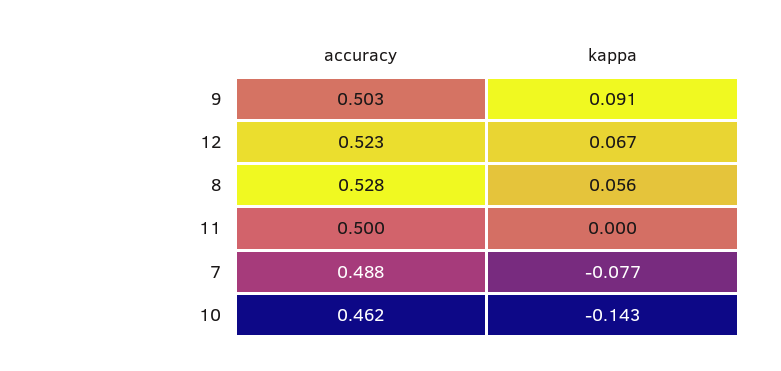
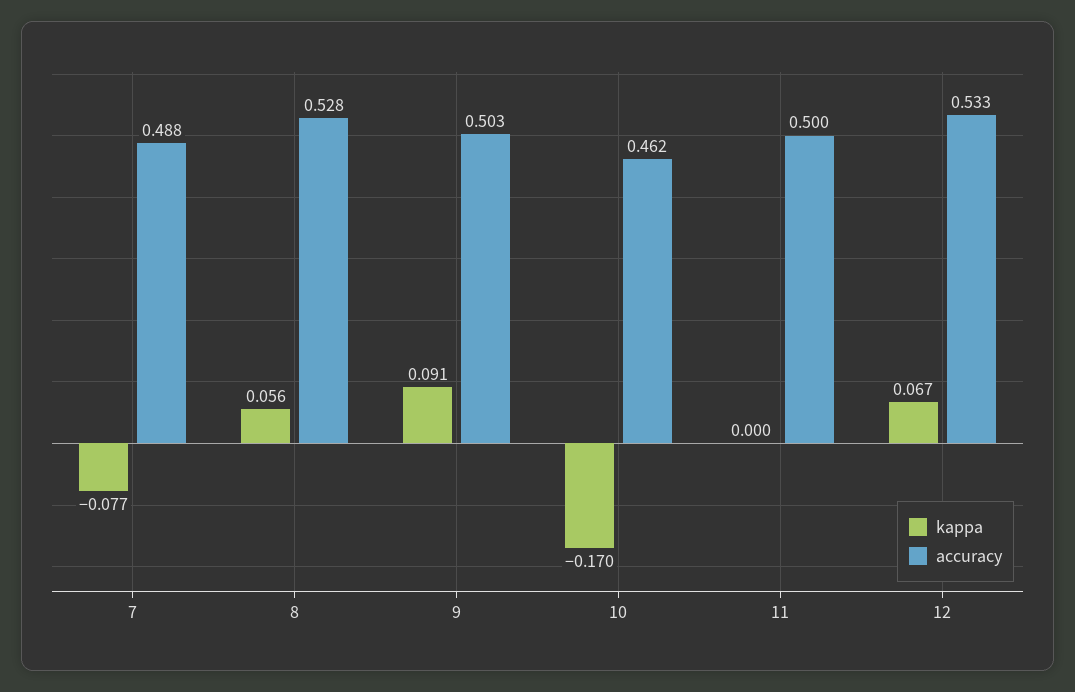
  {
    "accuracy": {
      "9": 0.503,
-     "12": 0.523,
+     "12": 0.533,
      "8": 0.528,
      "11": 0.5,
      "7": 0.488,
      "10": 0.462
    },
    "kappa": {
      "9": 0.091,
      "12": 0.067,
      "8": 0.056,
      "11": 0,
      "7": -0.077,
-     "10": -0.143
+     "10": -0.17
    }
  }

